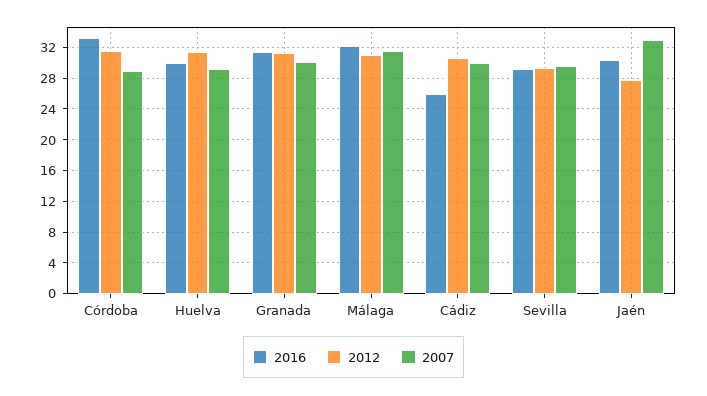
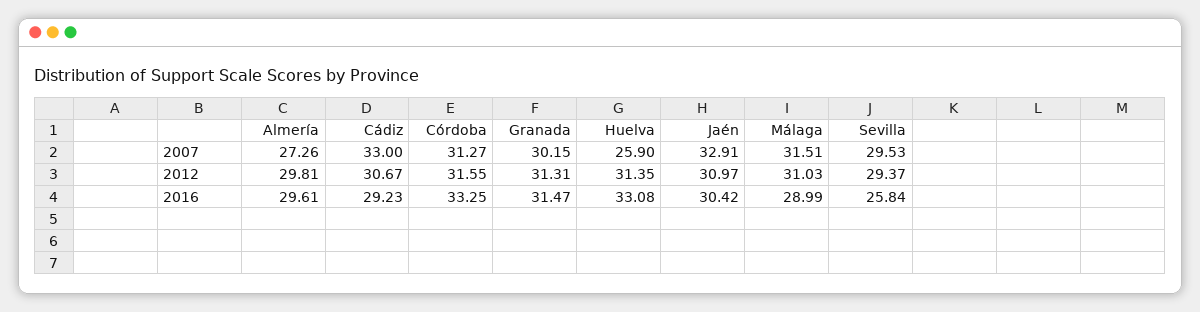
  {
    "2016": {
      "Córdoba": 33.25,
-     "Huelva": 30,
+     "Huelva": 33.08,
      "Granada": 31.47,
-     "Málaga": 32,
+     "Málaga": 28.99,
-     "Cádiz": 26,
+     "Cádiz": 29.23,
-     "Sevilla": 29,
+     "Sevilla": 25.84,
-     "Jaén": 30.42
+     "Jaén": 30.42,
+     "Almería": 29.61
    },
    "2012": {
      "Córdoba": 31.55,
      "Huelva": 31.35,
      "Granada": 31.31,
      "Málaga": 31.03,
      "Cádiz": 30.67,
      "Sevilla": 29.37,
-     "Jaén": 28
+     "Jaén": 30.97,
+     "Almería": 29.81
    },
    "2007": {
-     "Córdoba": 29,
+     "Córdoba": 31.27,
-     "Huelva": 29,
+     "Huelva": 25.9,
      "Granada": 30.15,
      "Málaga": 31.51,
-     "Cádiz": 30,
+     "Cádiz": 33,
      "Sevilla": 29.53,
-     "Jaén": 32.91
+     "Jaén": 32.91,
+     "Almería": 27.26
    }
  }

